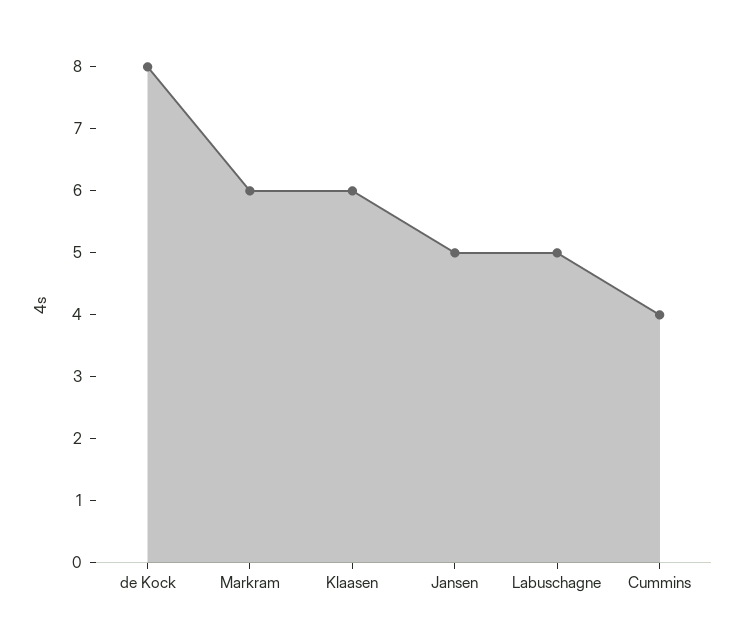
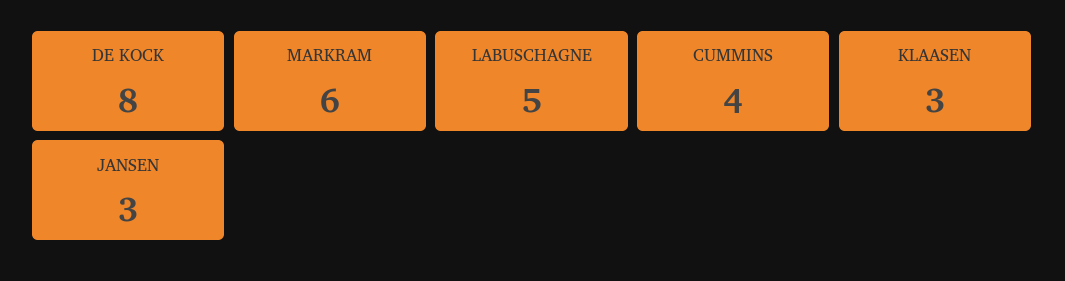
  {
    "de Kock": 8,
    "Markram": 6,
-   "Klaasen": 6,
+   "Klaasen": 3,
-   "Jansen": 5,
+   "Jansen": 3,
    "Labuschagne": 5,
    "Cummins": 4
  }

